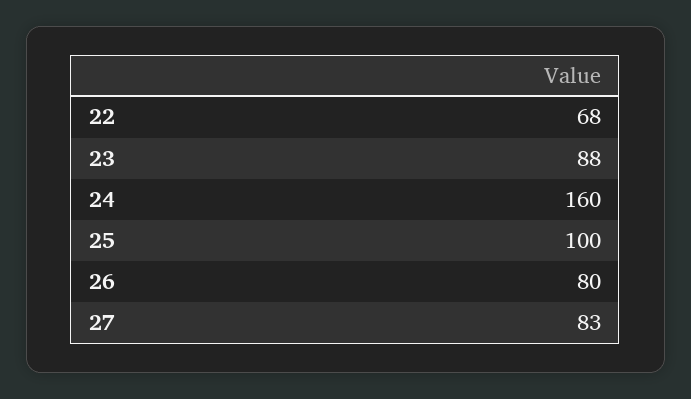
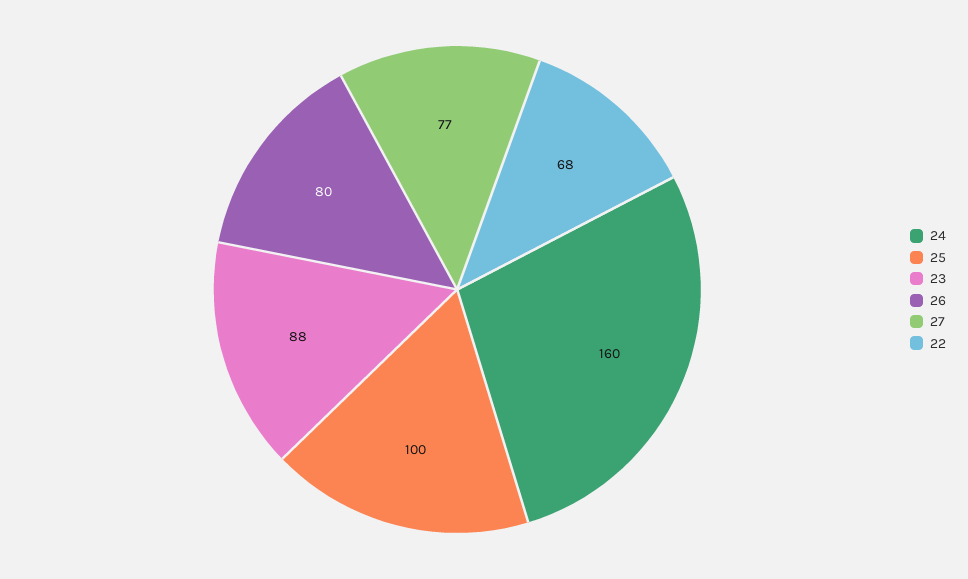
  {
    "22": 68,
    "23": 88,
    "24": 160,
    "25": 100,
    "26": 80,
-   "27": 83
+   "27": 77
  }

